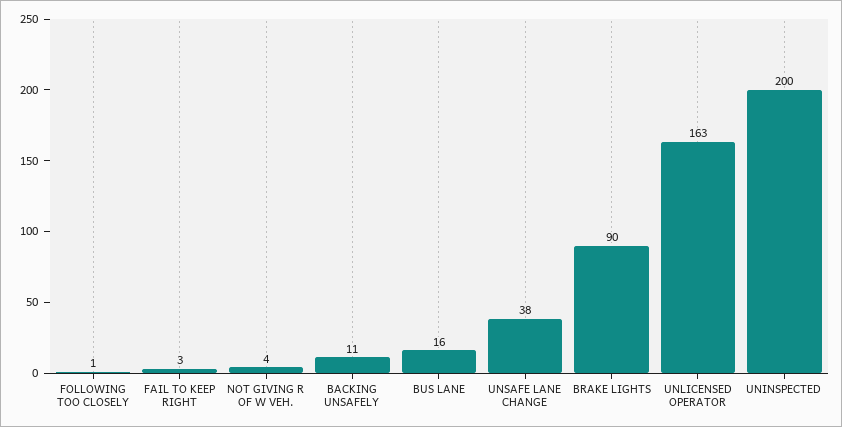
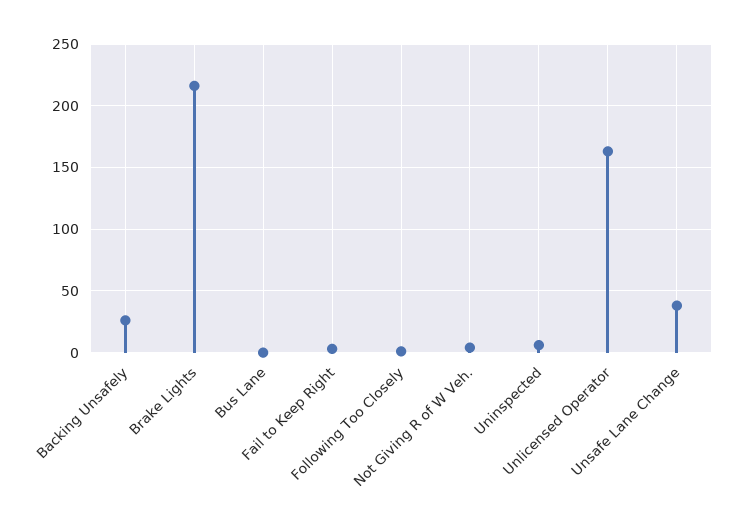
  {
    "FOLLOWING TOO CLOSELY": 1,
    "FAIL TO KEEP RIGHT": 3,
    "NOT GIVING R OF W VEH.": 4,
-   "BACKING UNSAFELY": 11,
+   "BACKING UNSAFELY": 25,
-   "BUS LANE": 16,
+   "BUS LANE": 0,
    "UNSAFE LANE CHANGE": 38,
-   "BRAKE LIGHTS": 90,
+   "BRAKE LIGHTS": 215,
    "UNLICENSED OPERATOR": 163,
-   "UNINSPECTED": 200
+   "UNINSPECTED": 5
  }

